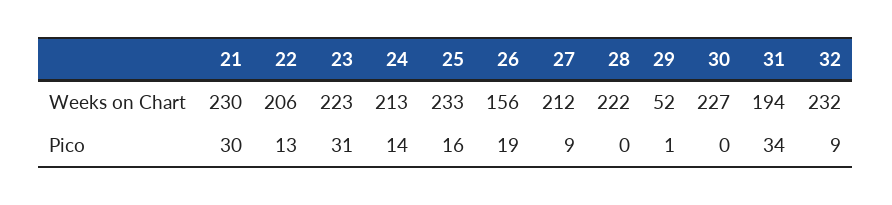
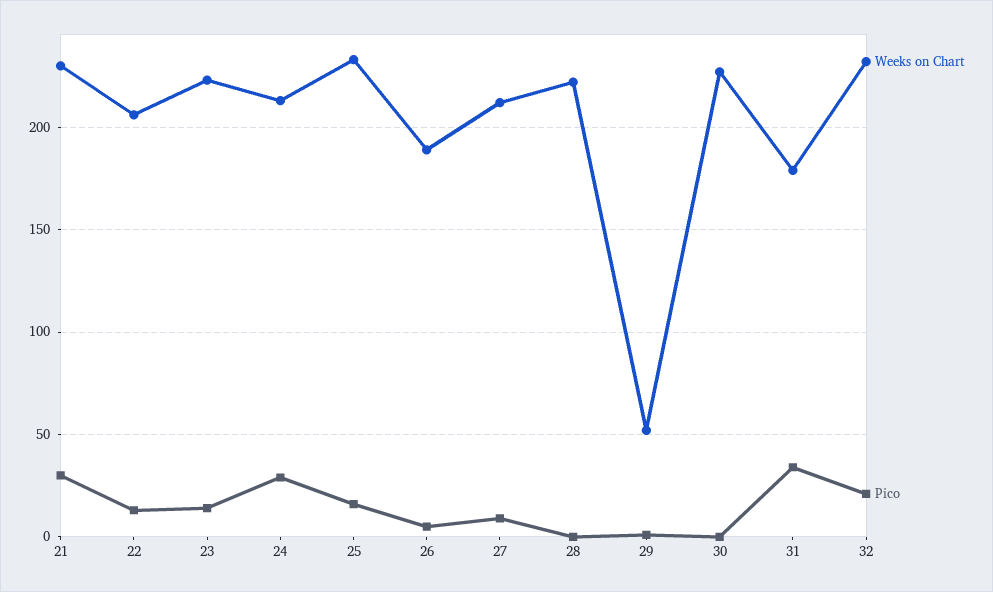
  {
    "Weeks on Chart": {
      "21": 230,
      "22": 206,
      "23": 223,
      "24": 213,
      "25": 233,
-     "26": 156,
+     "26": 190,
      "27": 212,
      "28": 222,
      "29": 52,
      "30": 227,
-     "31": 194,
+     "31": 180,
      "32": 232
    },
    "Pico": {
      "21": 30,
      "22": 13,
-     "23": 31,
+     "23": 15,
-     "24": 14,
+     "24": 30,
      "25": 16,
-     "26": 19,
+     "26": 5,
      "27": 9,
      "28": 0,
      "29": 1,
      "30": 0,
      "31": 34,
-     "32": 9
+     "32": 20
    }
  }

